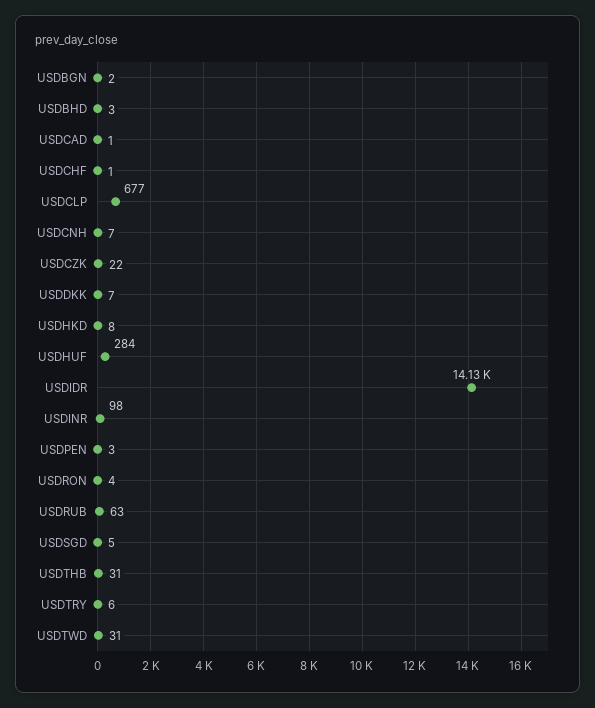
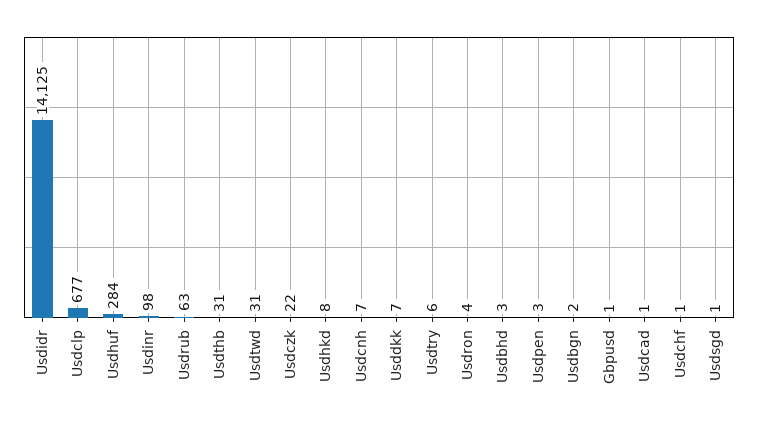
  {
    "USDBGN": 2,
    "USDBHD": 3,
    "USDCAD": 1,
    "USDCHF": 1,
    "USDCLP": 677,
    "USDCNH": 7,
    "USDCZK": 22,
    "USDDKK": 7,
    "USDHKD": 8,
    "USDHUF": 284,
    "USDIDR": 14125,
    "USDINR": 98,
    "USDPEN": 3,
    "USDRON": 4,
    "USDRUB": 63,
-   "USDSGD": 5,
+   "USDSGD": 1,
    "USDTHB": 31,
    "USDTRY": 6,
-   "USDTWD": 31
+   "USDTWD": 31,
+   "Gbpusd": 1
  }

